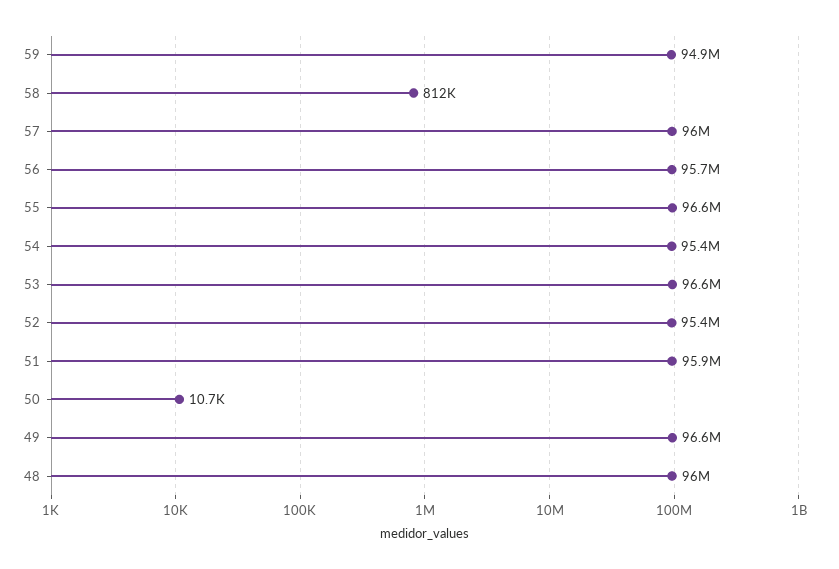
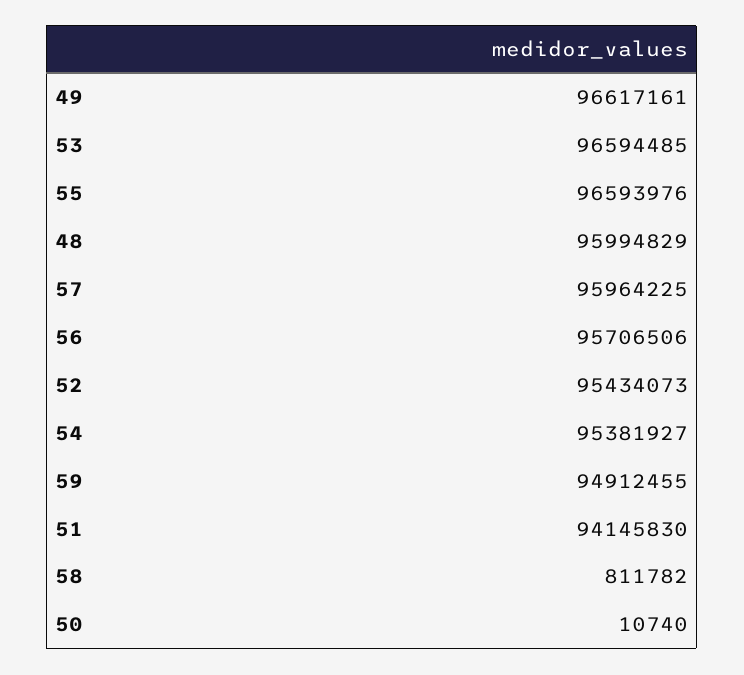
  {
    "59": 94912455,
    "58": 811782,
    "57": 95964225,
    "56": 95706506,
    "55": 96593976,
    "54": 95381927,
    "53": 96594485,
    "52": 95434073,
-   "51": 95900000,
+   "51": 94145830,
    "50": 10740,
    "49": 96617161,
    "48": 95994829
  }

